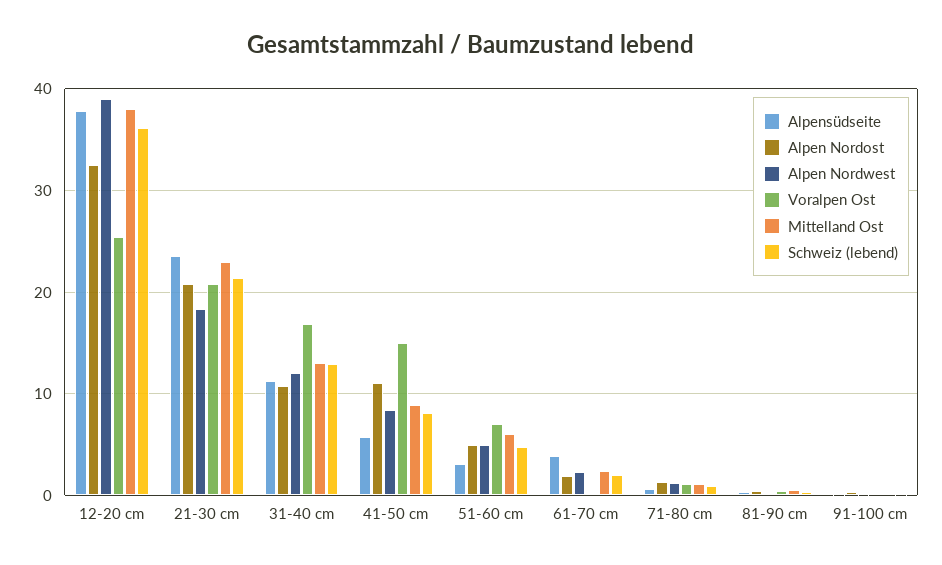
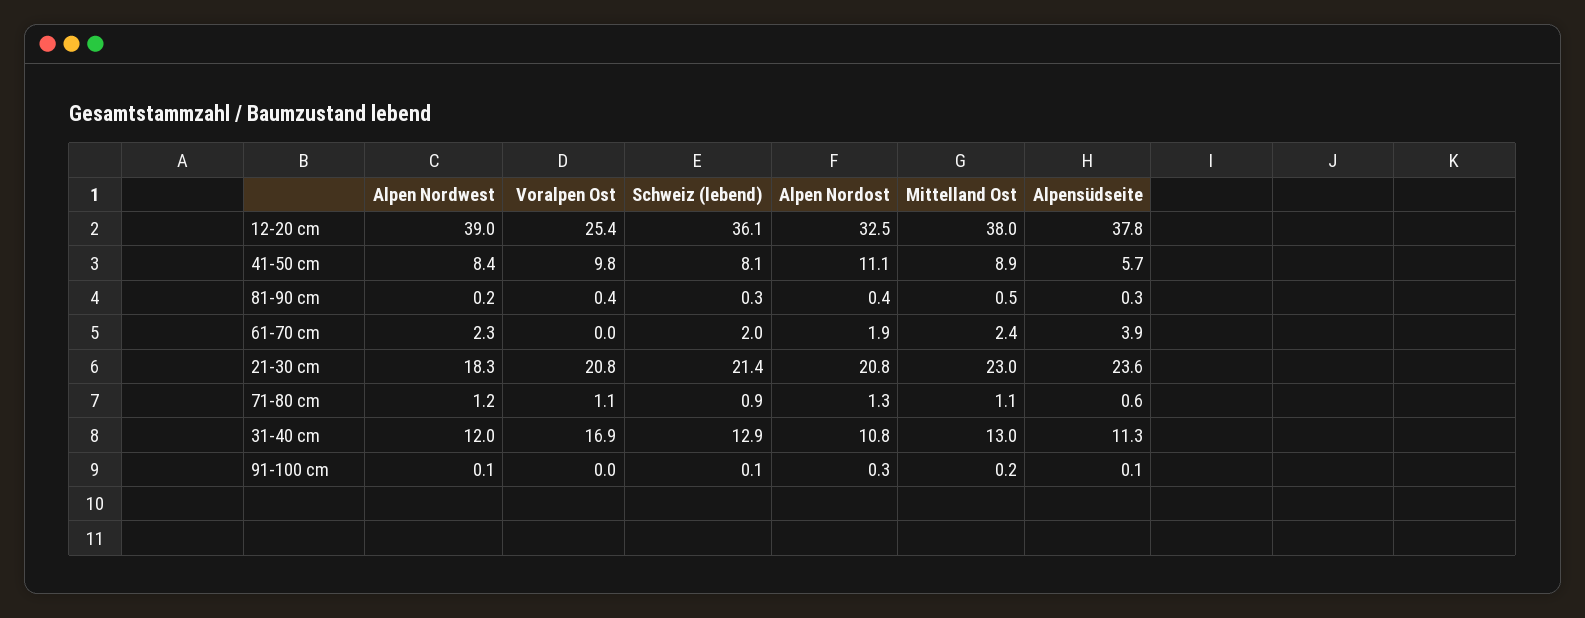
  {
    "Alpensüdseite": {
      "12-20 cm": 37.8,
      "21-30 cm": 23.6,
      "31-40 cm": 11.3,
      "41-50 cm": 5.7,
-     "51-60 cm": 3,
      "61-70 cm": 3.9,
      "71-80 cm": 0.6,
      "81-90 cm": 0.3,
      "91-100 cm": 0.1
    },
    "Alpen Nordost": {
      "12-20 cm": 32.5,
      "21-30 cm": 20.8,
      "31-40 cm": 10.8,
      "41-50 cm": 11.1,
-     "51-60 cm": 5,
      "61-70 cm": 1.9,
      "71-80 cm": 1.3,
      "81-90 cm": 0.4,
      "91-100 cm": 0.3
    },
    "Alpen Nordwest": {
      "12-20 cm": 39,
      "21-30 cm": 18.3,
      "31-40 cm": 12,
      "41-50 cm": 8.4,
-     "51-60 cm": 5,
      "61-70 cm": 2.3,
      "71-80 cm": 1.2,
      "81-90 cm": 0.2,
      "91-100 cm": 0.1
    },
    "Voralpen Ost": {
      "12-20 cm": 25.4,
      "21-30 cm": 20.8,
      "31-40 cm": 16.9,
-     "41-50 cm": 15,
+     "41-50 cm": 9.8,
-     "51-60 cm": 7,
      "61-70 cm": 0,
      "71-80 cm": 1.1,
      "81-90 cm": 0.4,
      "91-100 cm": 0
    },
    "Mittelland Ost": {
      "12-20 cm": 38,
      "21-30 cm": 23,
      "31-40 cm": 13,
      "41-50 cm": 8.9,
-     "51-60 cm": 6,
      "61-70 cm": 2.4,
      "71-80 cm": 1.1,
      "81-90 cm": 0.5,
      "91-100 cm": 0.2
    },
    "Schweiz (lebend)": {
      "12-20 cm": 36.1,
      "21-30 cm": 21.4,
      "31-40 cm": 12.9,
      "41-50 cm": 8.1,
-     "51-60 cm": 5,
      "61-70 cm": 2,
      "71-80 cm": 0.9,
      "81-90 cm": 0.3,
      "91-100 cm": 0.1
    }
  }

